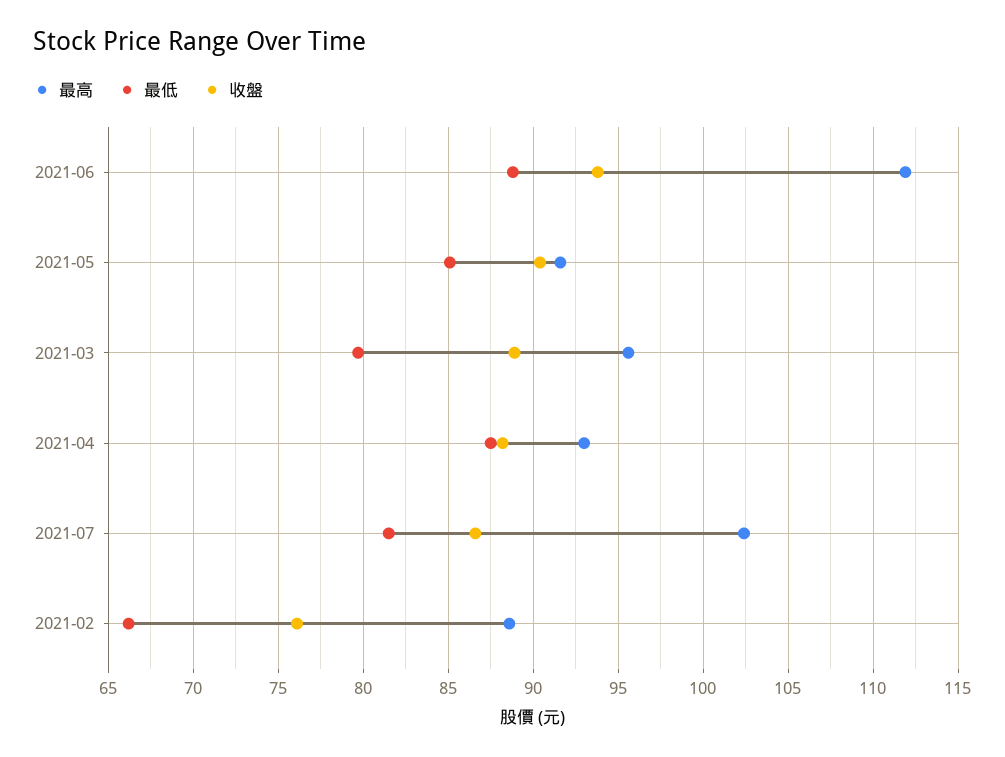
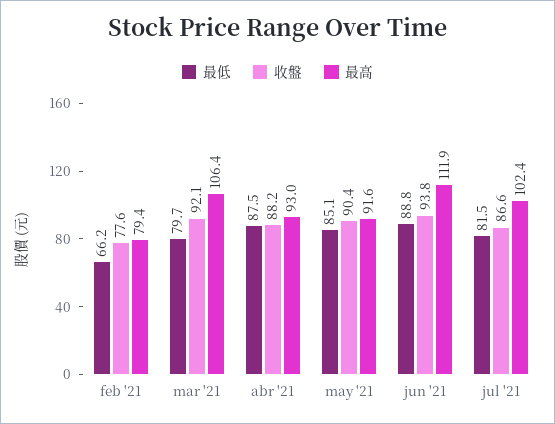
  {
    "最高": {
      "2021-06": 111.9,
      "2021-05": 91.6,
-     "2021-03": 95.5,
+     "2021-03": 106.4,
      "2021-04": 93,
      "2021-07": 102.4,
-     "2021-02": 88.5
+     "2021-02": 79.4
    },
    "最低": {
      "2021-06": 88.8,
      "2021-05": 85.1,
      "2021-03": 79.7,
      "2021-04": 87.5,
      "2021-07": 81.5,
      "2021-02": 66.2
    },
    "收盤": {
      "2021-06": 93.8,
      "2021-05": 90.4,
-     "2021-03": 89,
+     "2021-03": 92.1,
      "2021-04": 88.2,
      "2021-07": 86.6,
-     "2021-02": 76
+     "2021-02": 77.6
    }
  }

